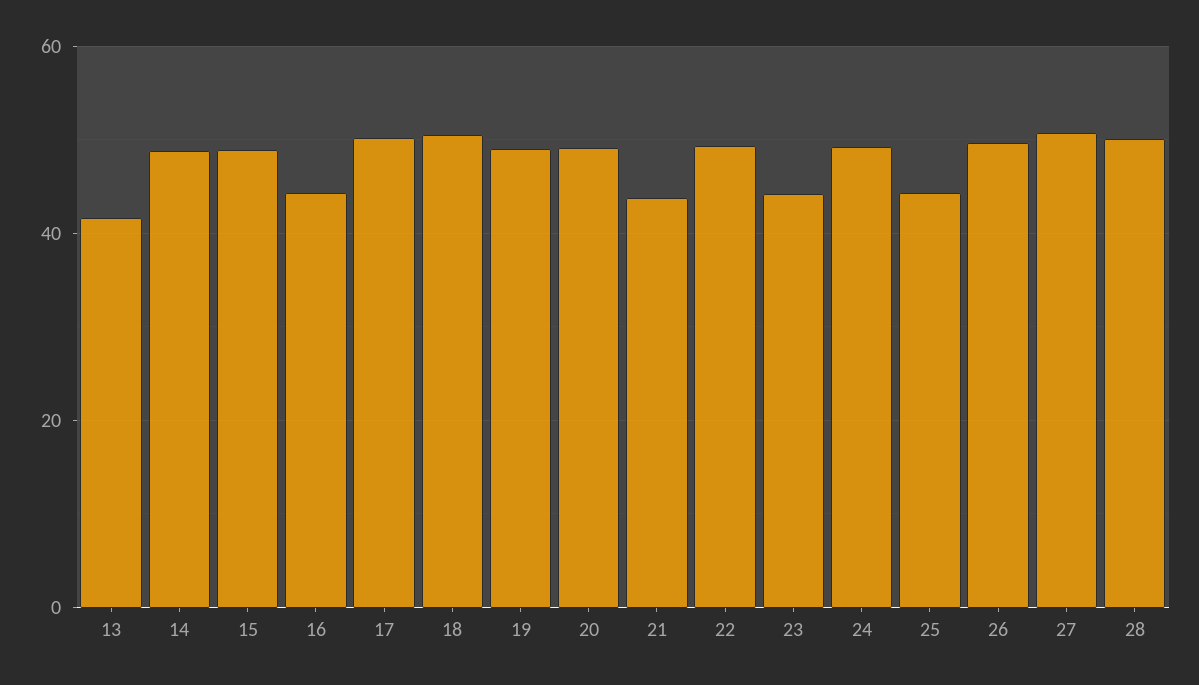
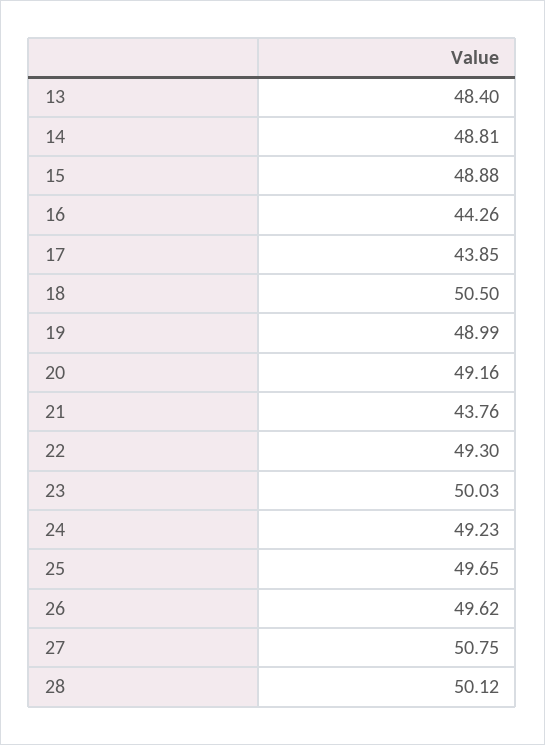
  {
-   "13": 42,
+   "13": 48.4,
    "14": 48.81,
    "15": 48.88,
    "16": 44.26,
-   "17": 50,
+   "17": 43.85,
    "18": 50.5,
    "19": 48.99,
    "20": 49.16,
    "21": 43.76,
    "22": 49.3,
-   "23": 44,
+   "23": 50.03,
    "24": 49.23,
-   "25": 44,
+   "25": 49.65,
    "26": 49.62,
    "27": 50.75,
    "28": 50.12
  }

